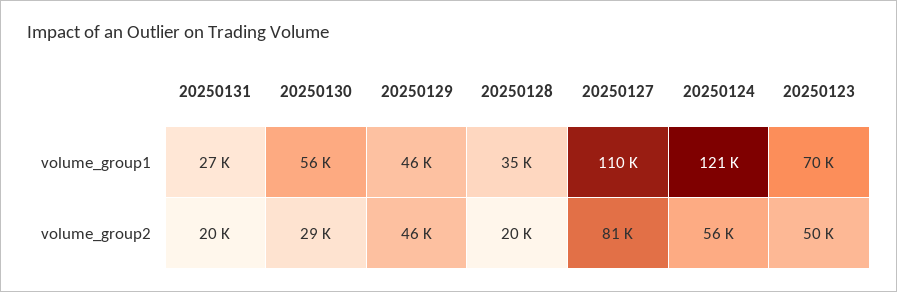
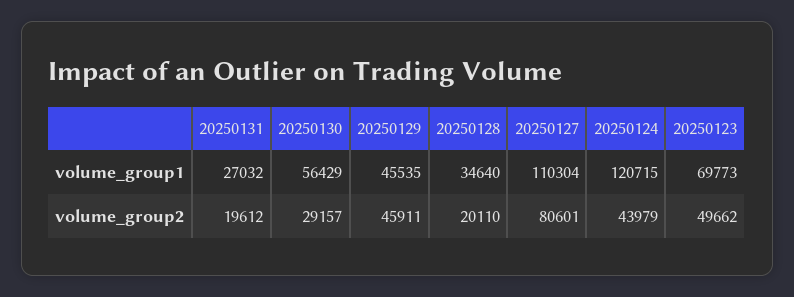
  {
    "20250131": {
      "volume_group1": 27032,
      "volume_group2": 19612
    },
    "20250130": {
      "volume_group1": 56429,
      "volume_group2": 29157
    },
    "20250129": {
      "volume_group1": 45535,
      "volume_group2": 45911
    },
    "20250128": {
      "volume_group1": 34640,
      "volume_group2": 20110
    },
    "20250127": {
      "volume_group1": 110304,
      "volume_group2": 80601
    },
    "20250124": {
      "volume_group1": 120715,
-     "volume_group2": 56000
+     "volume_group2": 43979
    },
    "20250123": {
      "volume_group1": 69773,
      "volume_group2": 49662
    }
  }

